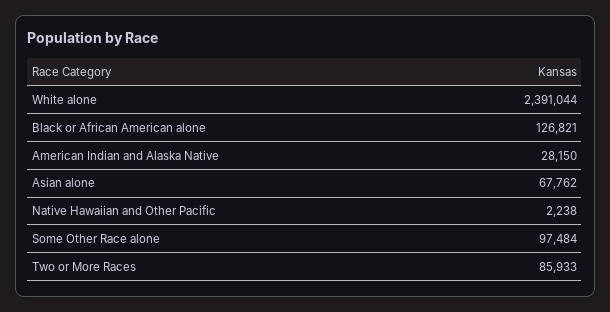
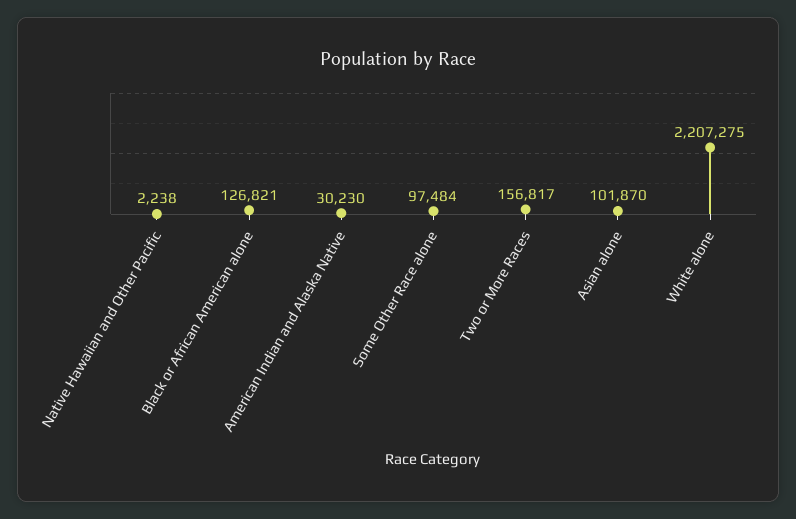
  {
-   "White alone": 2391044,
+   "White alone": 2207275,
    "Black or African American alone": 126821,
-   "American Indian and Alaska Native": 28150,
+   "American Indian and Alaska Native": 30230,
-   "Asian alone": 67762,
+   "Asian alone": 101870,
    "Native Hawaiian and Other Pacific": 2238,
    "Some Other Race alone": 97484,
-   "Two or More Races": 85933
+   "Two or More Races": 156817
  }

